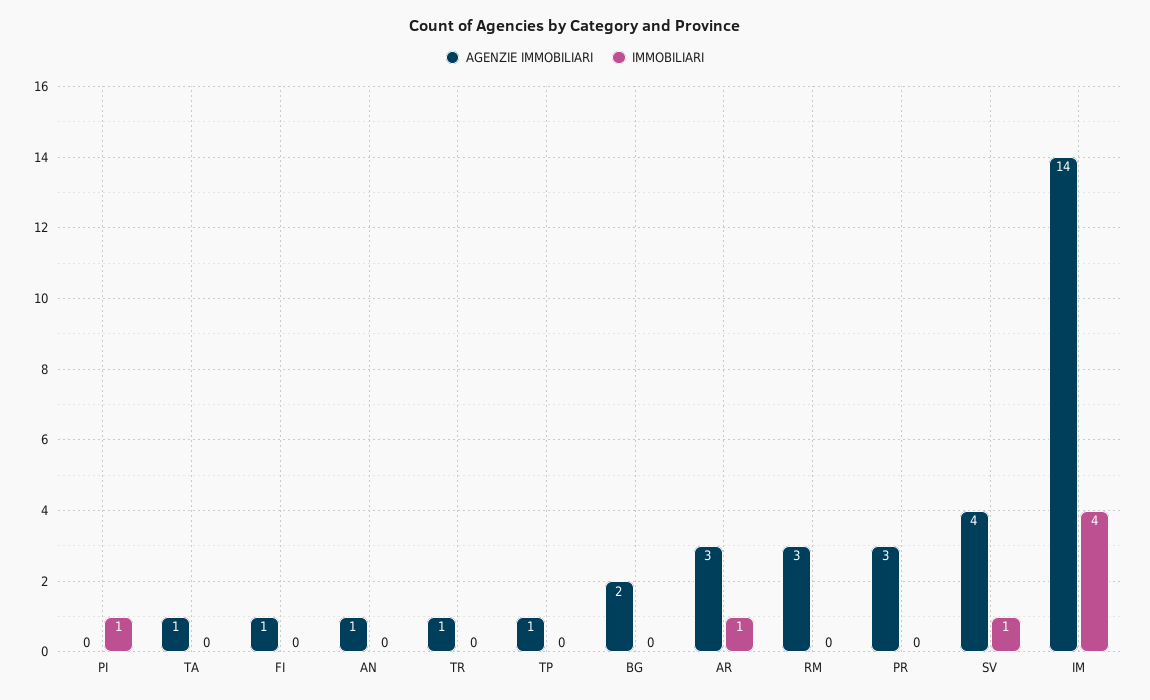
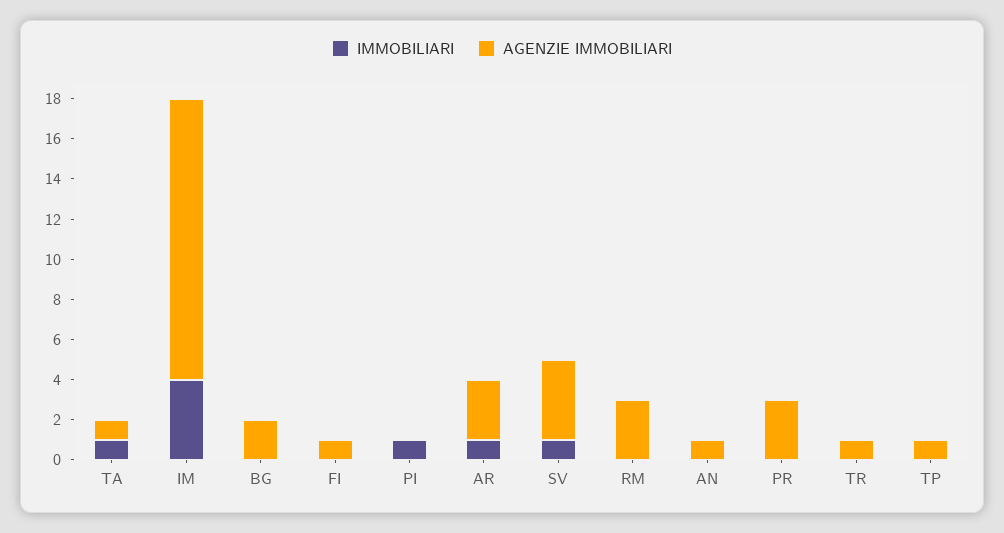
  {
    "AGENZIE IMMOBILIARI": {
      "PI": 0,
      "TA": 1,
      "FI": 1,
      "AN": 1,
      "TR": 1,
      "TP": 1,
      "BG": 2,
      "AR": 3,
      "RM": 3,
      "PR": 3,
      "SV": 4,
      "IM": 14
    },
    "IMMOBILIARI": {
      "PI": 1,
-     "TA": 0,
+     "TA": 1,
      "FI": 0,
      "AN": 0,
      "TR": 0,
      "TP": 0,
      "BG": 0,
      "AR": 1,
      "RM": 0,
      "PR": 0,
      "SV": 1,
      "IM": 4
    }
  }

